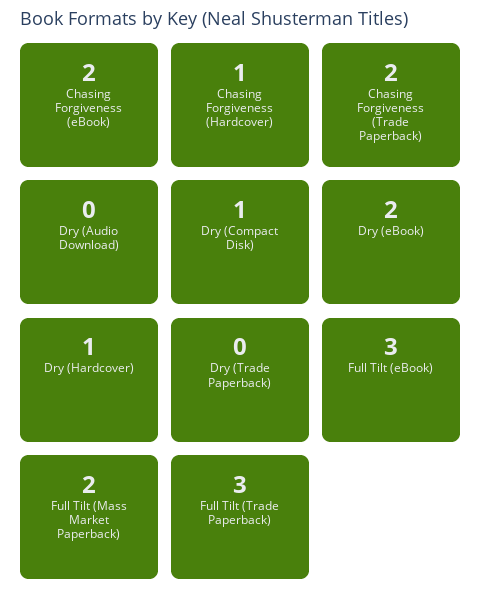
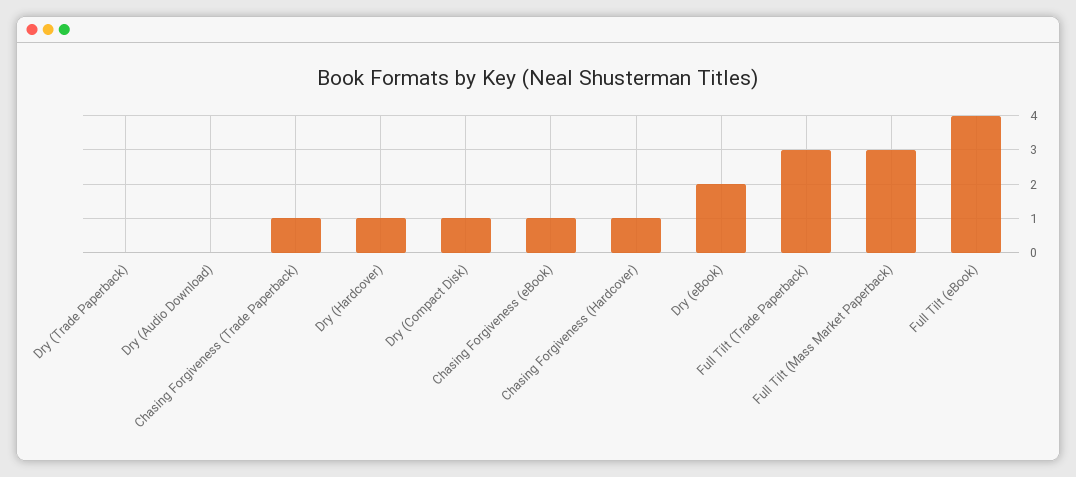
  {
-   "Chasing Forgiveness (eBook)": 2,
+   "Chasing Forgiveness (eBook)": 1,
    "Chasing Forgiveness (Hardcover)": 1,
-   "Chasing Forgiveness (Trade Paperback)": 2,
+   "Chasing Forgiveness (Trade Paperback)": 1,
    "Dry (Audio Download)": 0,
    "Dry (Compact Disk)": 1,
    "Dry (eBook)": 2,
    "Dry (Hardcover)": 1,
    "Dry (Trade Paperback)": 0,
-   "Full Tilt (eBook)": 3,
+   "Full Tilt (eBook)": 4,
-   "Full Tilt (Mass Market Paperback)": 2,
+   "Full Tilt (Mass Market Paperback)": 3,
    "Full Tilt (Trade Paperback)": 3
  }

